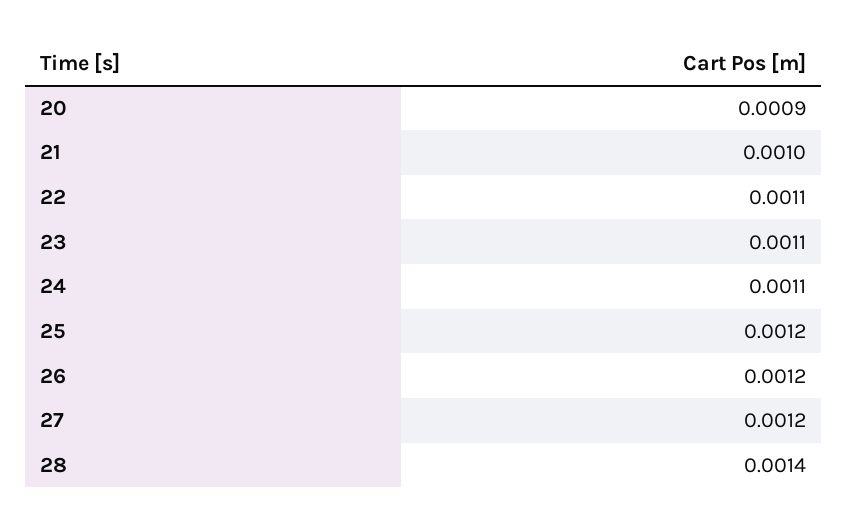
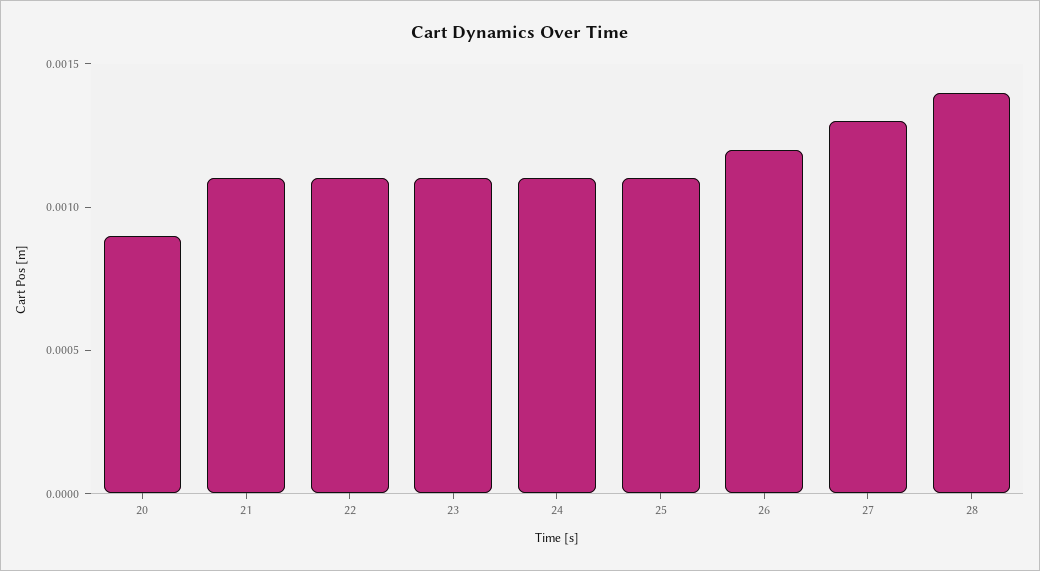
  {
    "20": 0.0009,
-   "21": 0.001,
+   "21": 0.0011,
    "22": 0.0011,
    "23": 0.0011,
    "24": 0.0011,
-   "25": 0.0012,
+   "25": 0.0011,
    "26": 0.0012,
-   "27": 0.0012,
+   "27": 0.0013,
    "28": 0.0014
  }

